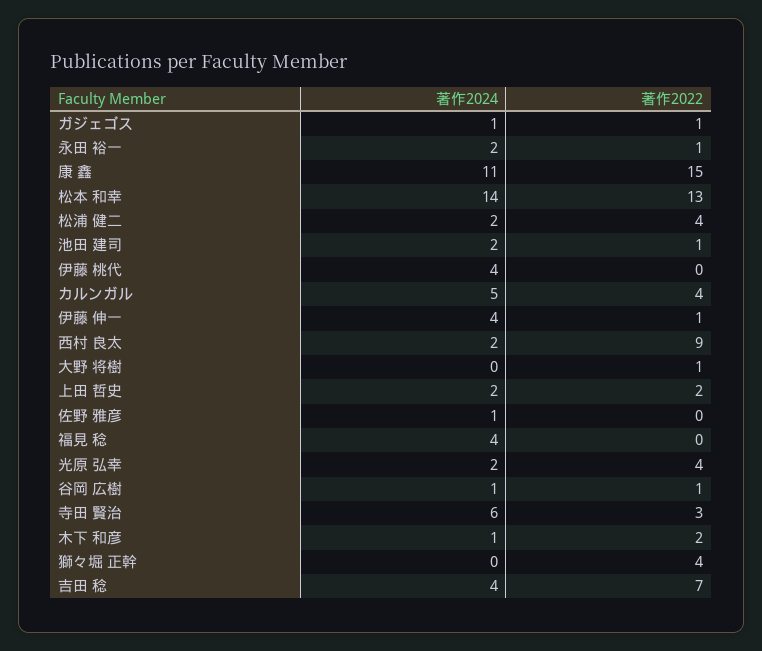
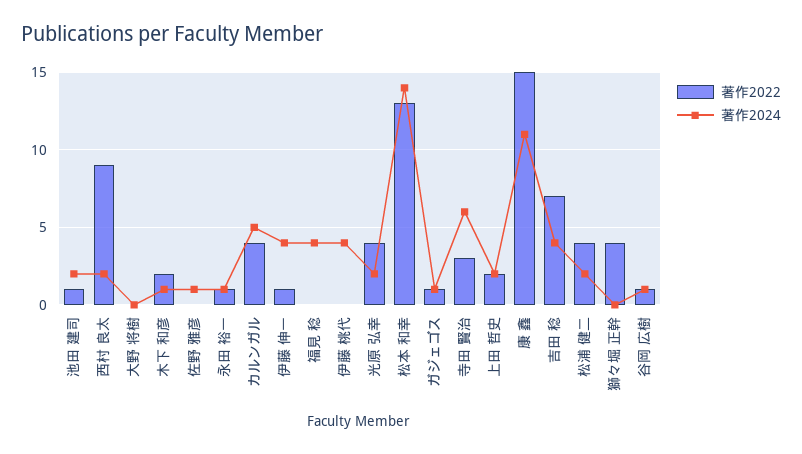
  {
    "著作2024": {
      "ガジェゴス": 1,
-     "永田 裕一": 2,
+     "永田 裕一": 1,
      "康 鑫": 11,
      "松本 和幸": 14,
      "松浦 健二": 2,
      "池田 建司": 2,
      "伊藤 桃代": 4,
      "カルンガル": 5,
      "伊藤 伸一": 4,
      "西村 良太": 2,
      "大野 将樹": 0,
      "上田 哲史": 2,
      "佐野 雅彦": 1,
      "福見 稔": 4,
      "光原 弘幸": 2,
      "谷岡 広樹": 1,
      "寺田 賢治": 6,
      "木下 和彦": 1,
      "獅々堀 正幹": 0,
      "吉田 稔": 4
    },
    "著作2022": {
      "ガジェゴス": 1,
      "永田 裕一": 1,
      "康 鑫": 15,
      "松本 和幸": 13,
      "松浦 健二": 4,
      "池田 建司": 1,
      "伊藤 桃代": 0,
      "カルンガル": 4,
      "伊藤 伸一": 1,
      "西村 良太": 9,
-     "大野 将樹": 1,
+     "大野 将樹": 0,
      "上田 哲史": 2,
      "佐野 雅彦": 0,
      "福見 稔": 0,
      "光原 弘幸": 4,
      "谷岡 広樹": 1,
      "寺田 賢治": 3,
      "木下 和彦": 2,
      "獅々堀 正幹": 4,
      "吉田 稔": 7
    }
  }

